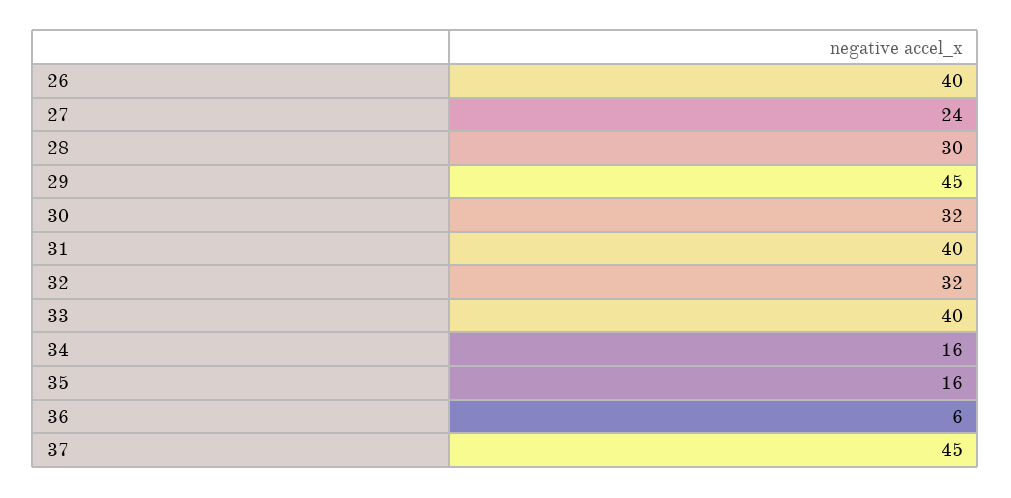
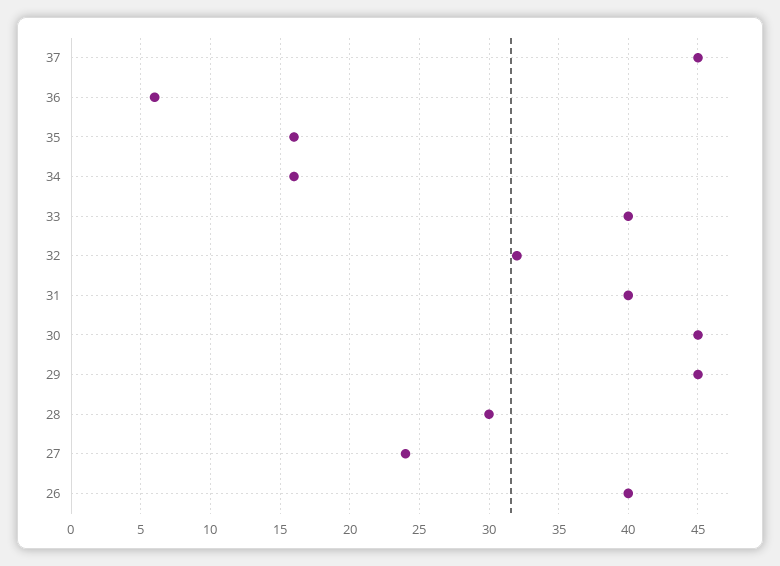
  {
    "26": 40,
    "27": 24,
    "28": 30,
    "29": 45,
-   "30": 32,
+   "30": 45,
    "31": 40,
    "32": 32,
    "33": 40,
    "34": 16,
    "35": 16,
    "36": 6,
    "37": 45
  }

